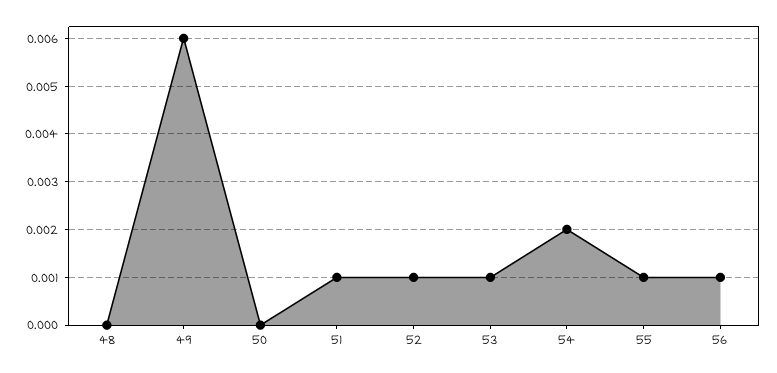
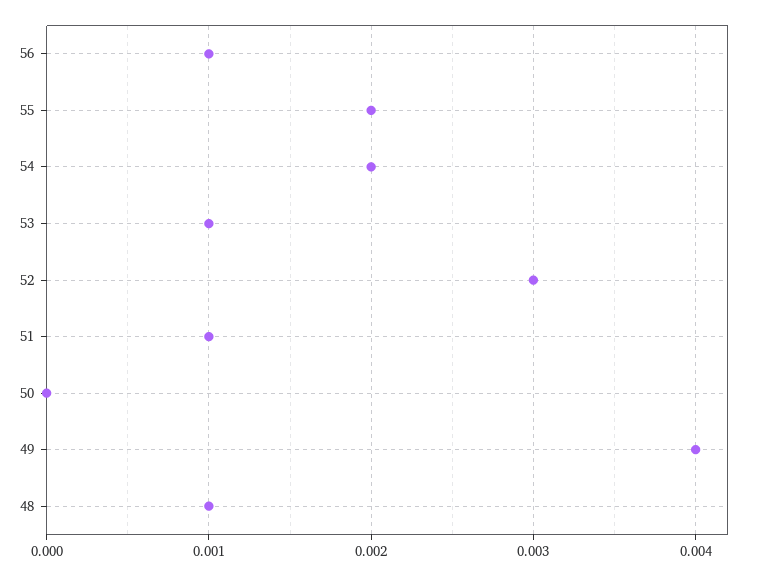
  {
-   "48": 0,
+   "48": 0.001,
-   "49": 0.006,
+   "49": 0.004,
    "50": 0,
    "51": 0.001,
-   "52": 0.001,
+   "52": 0.003,
    "53": 0.001,
    "54": 0.002,
-   "55": 0.001,
+   "55": 0.002,
    "56": 0.001
  }

